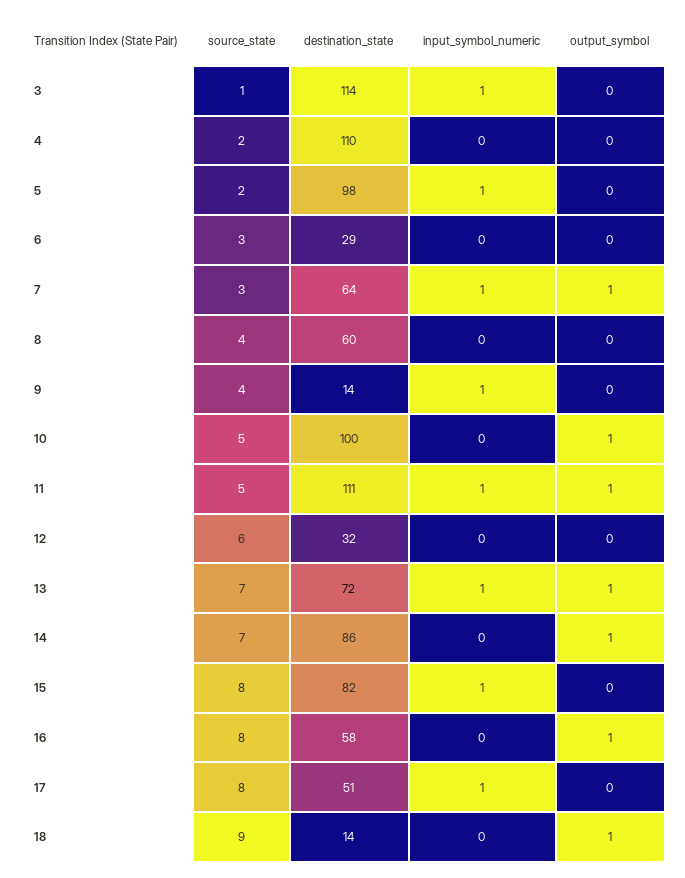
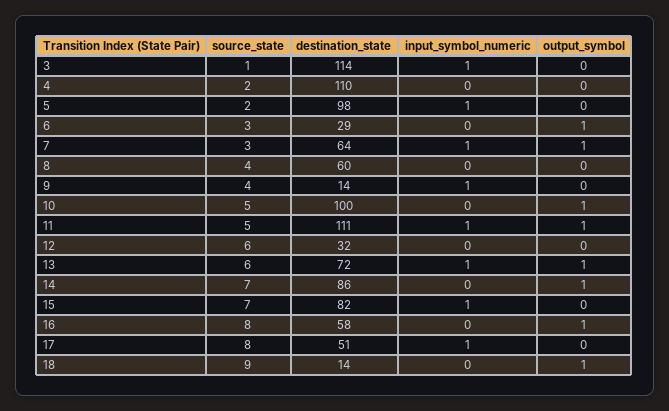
  {
    "source_state": {
      "3": 1,
      "4": 2,
      "5": 2,
      "6": 3,
      "7": 3,
      "8": 4,
      "9": 4,
      "10": 5,
      "11": 5,
      "12": 6,
-     "13": 7,
+     "13": 6,
      "14": 7,
-     "15": 8,
+     "15": 7,
      "16": 8,
      "17": 8,
      "18": 9
    },
    "destination_state": {
      "3": 114,
      "4": 110,
      "5": 98,
      "6": 29,
      "7": 64,
      "8": 60,
      "9": 14,
      "10": 100,
      "11": 111,
      "12": 32,
      "13": 72,
      "14": 86,
      "15": 82,
      "16": 58,
      "17": 51,
      "18": 14
    },
    "input_symbol_numeric": {
      "3": 1,
      "4": 0,
      "5": 1,
      "6": 0,
      "7": 1,
      "8": 0,
      "9": 1,
      "10": 0,
      "11": 1,
      "12": 0,
      "13": 1,
      "14": 0,
      "15": 1,
      "16": 0,
      "17": 1,
      "18": 0
    },
    "output_symbol": {
      "3": 0,
      "4": 0,
      "5": 0,
-     "6": 0,
+     "6": 1,
      "7": 1,
      "8": 0,
      "9": 0,
      "10": 1,
      "11": 1,
      "12": 0,
      "13": 1,
      "14": 1,
      "15": 0,
      "16": 1,
      "17": 0,
      "18": 1
    }
  }

